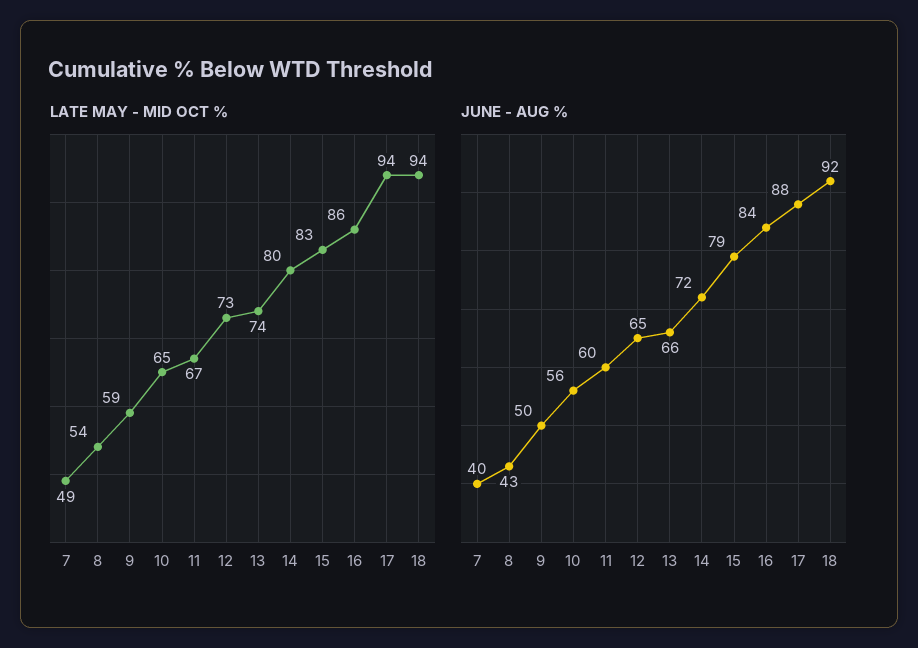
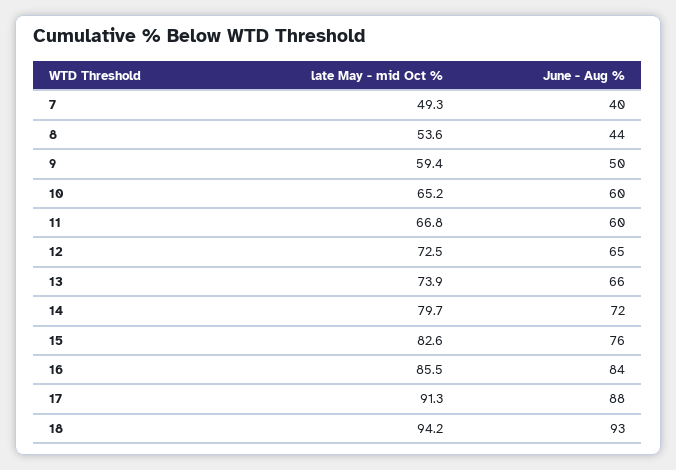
  {
    "LATE MAY - MID OCT %": {
      "7": 49.3,
      "8": 53.6,
      "9": 59.4,
      "10": 65.2,
      "11": 66.8,
      "12": 72.5,
      "13": 73.9,
      "14": 79.7,
      "15": 82.6,
      "16": 85.5,
-     "17": 94,
+     "17": 91.3,
      "18": 94.2
    },
    "JUNE - AUG %": {
      "7": 40,
-     "8": 43,
+     "8": 44,
      "9": 50,
-     "10": 56,
+     "10": 60,
      "11": 60,
      "12": 65,
      "13": 66,
      "14": 72,
-     "15": 79,
+     "15": 76,
      "16": 84,
      "17": 88,
-     "18": 92
+     "18": 93
    }
  }

